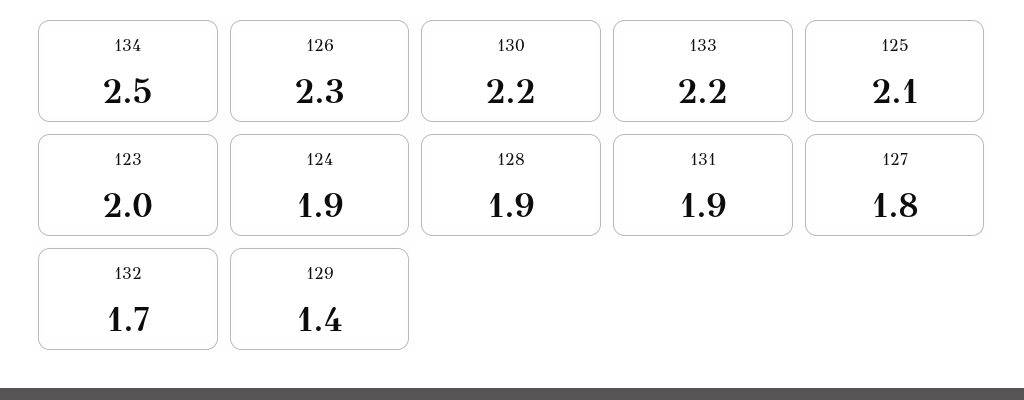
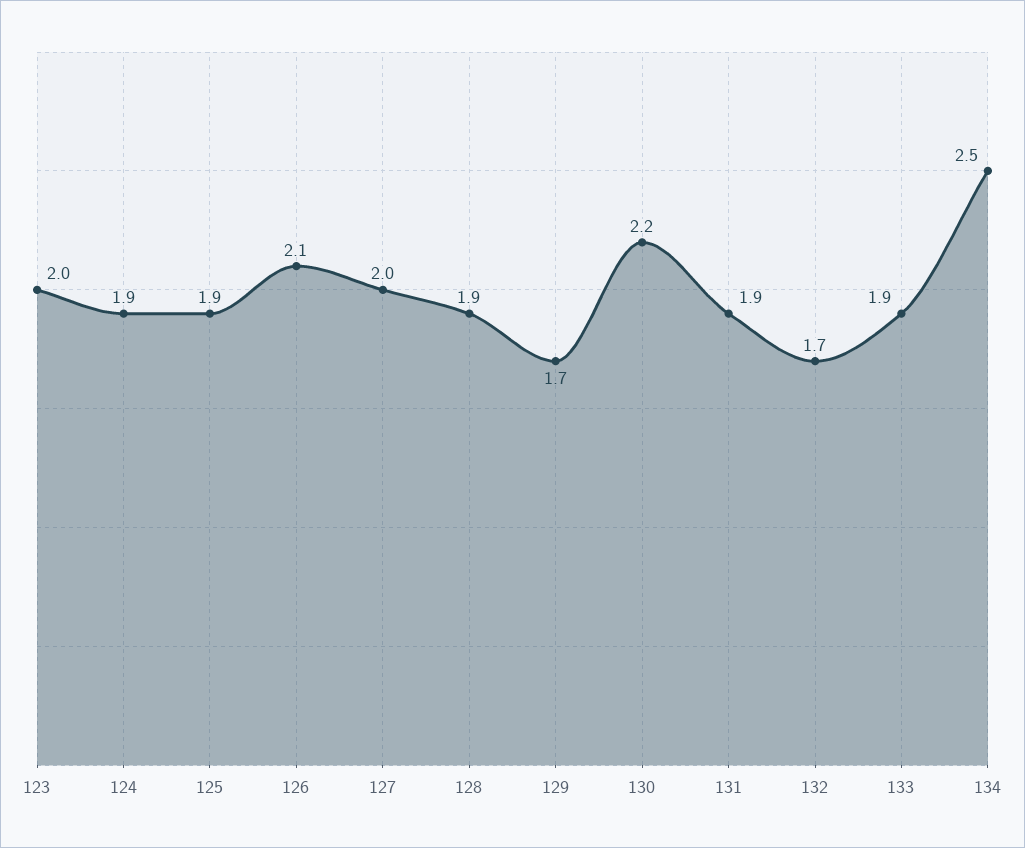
  {
    "134": 2.5,
-   "126": 2.3,
+   "126": 2.1,
    "130": 2.2,
-   "133": 2.2,
+   "133": 1.9,
-   "125": 2.1,
+   "125": 1.9,
    "123": 2,
    "124": 1.9,
    "128": 1.9,
    "131": 1.9,
-   "127": 1.8,
+   "127": 2,
    "132": 1.7,
-   "129": 1.4
+   "129": 1.7
  }

